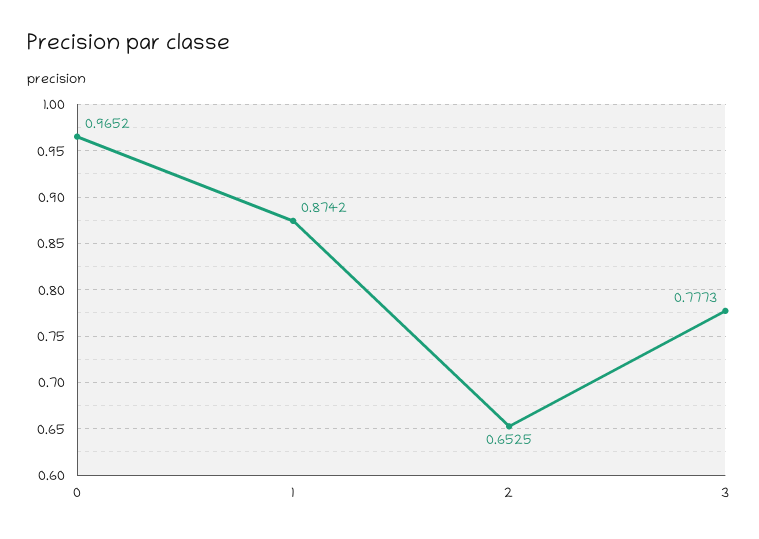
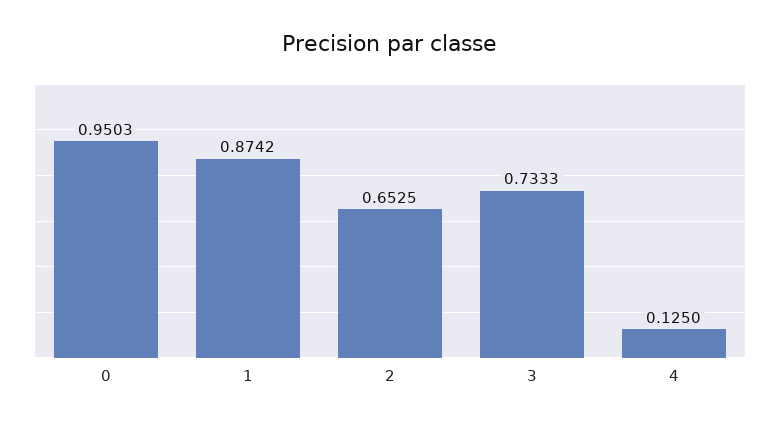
  {
-   "0": 0.9652,
+   "0": 0.9503,
    "1": 0.8742,
    "2": 0.6525,
-   "3": 0.7773
+   "3": 0.7333,
+   "4": 0.125
  }

